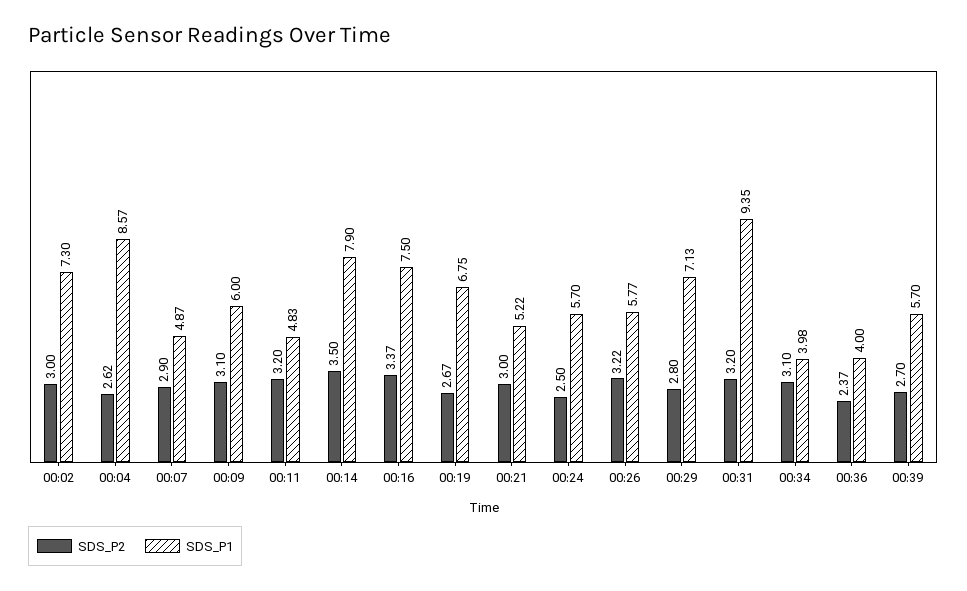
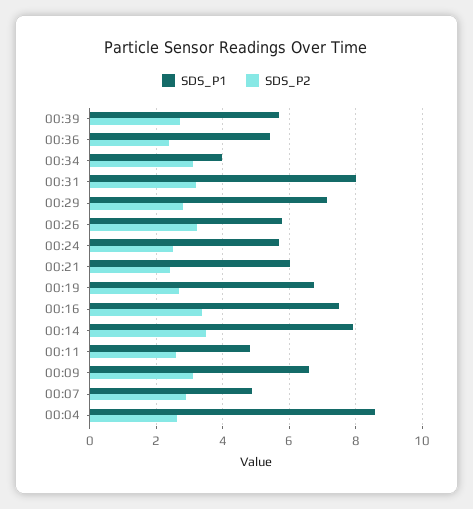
  {
    "SDS_P2": {
-     "00:02": 3,
      "00:04": 2.62,
      "00:07": 2.9,
      "00:09": 3.1,
-     "00:11": 3.2,
+     "00:11": 2.6,
      "00:14": 3.5,
      "00:16": 3.37,
      "00:19": 2.67,
-     "00:21": 3,
+     "00:21": 2.4,
      "00:24": 2.5,
      "00:26": 3.22,
      "00:29": 2.8,
      "00:31": 3.2,
      "00:34": 3.1,
      "00:36": 2.37,
      "00:39": 2.7
    },
    "SDS_P1": {
-     "00:02": 7.3,
      "00:04": 8.57,
      "00:07": 4.87,
-     "00:09": 6,
+     "00:09": 6.6,
      "00:11": 4.83,
      "00:14": 7.9,
      "00:16": 7.5,
      "00:19": 6.75,
-     "00:21": 5.22,
+     "00:21": 6,
      "00:24": 5.7,
      "00:26": 5.77,
      "00:29": 7.13,
-     "00:31": 9.35,
+     "00:31": 8,
      "00:34": 3.98,
-     "00:36": 4,
+     "00:36": 5.4,
      "00:39": 5.7
    }
  }

